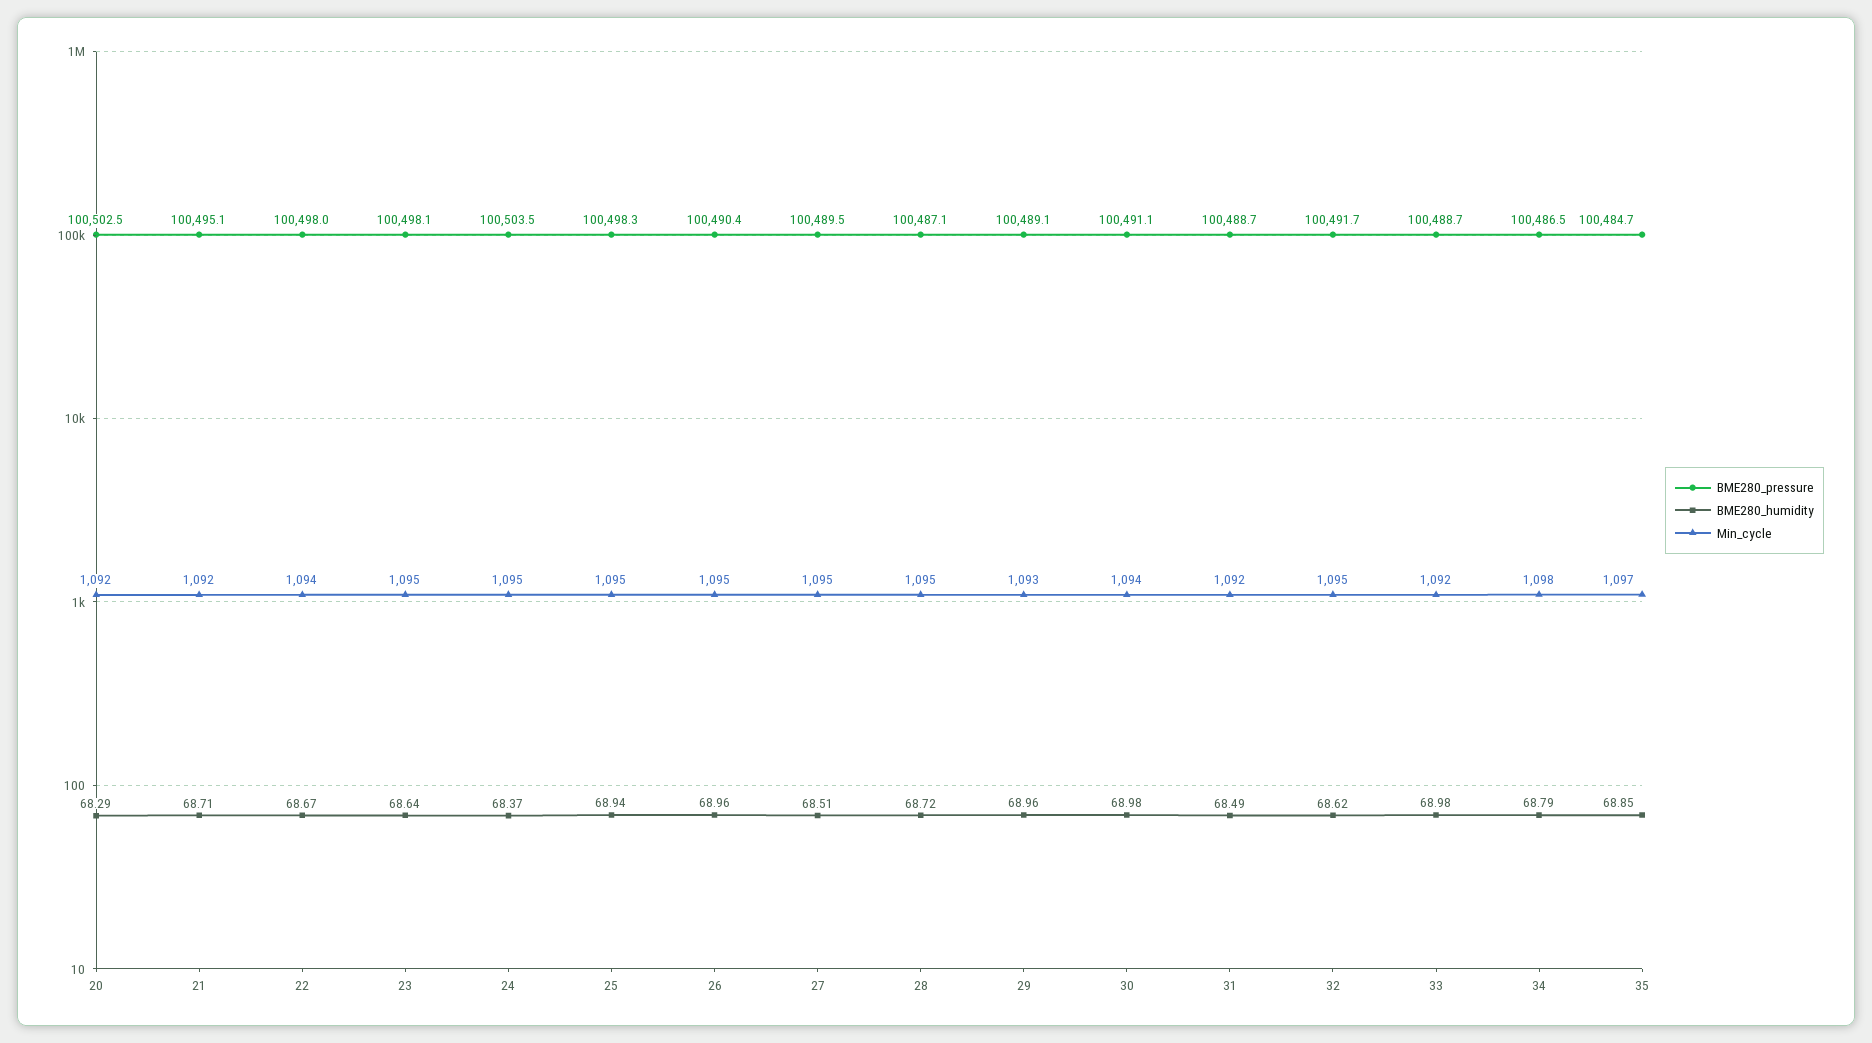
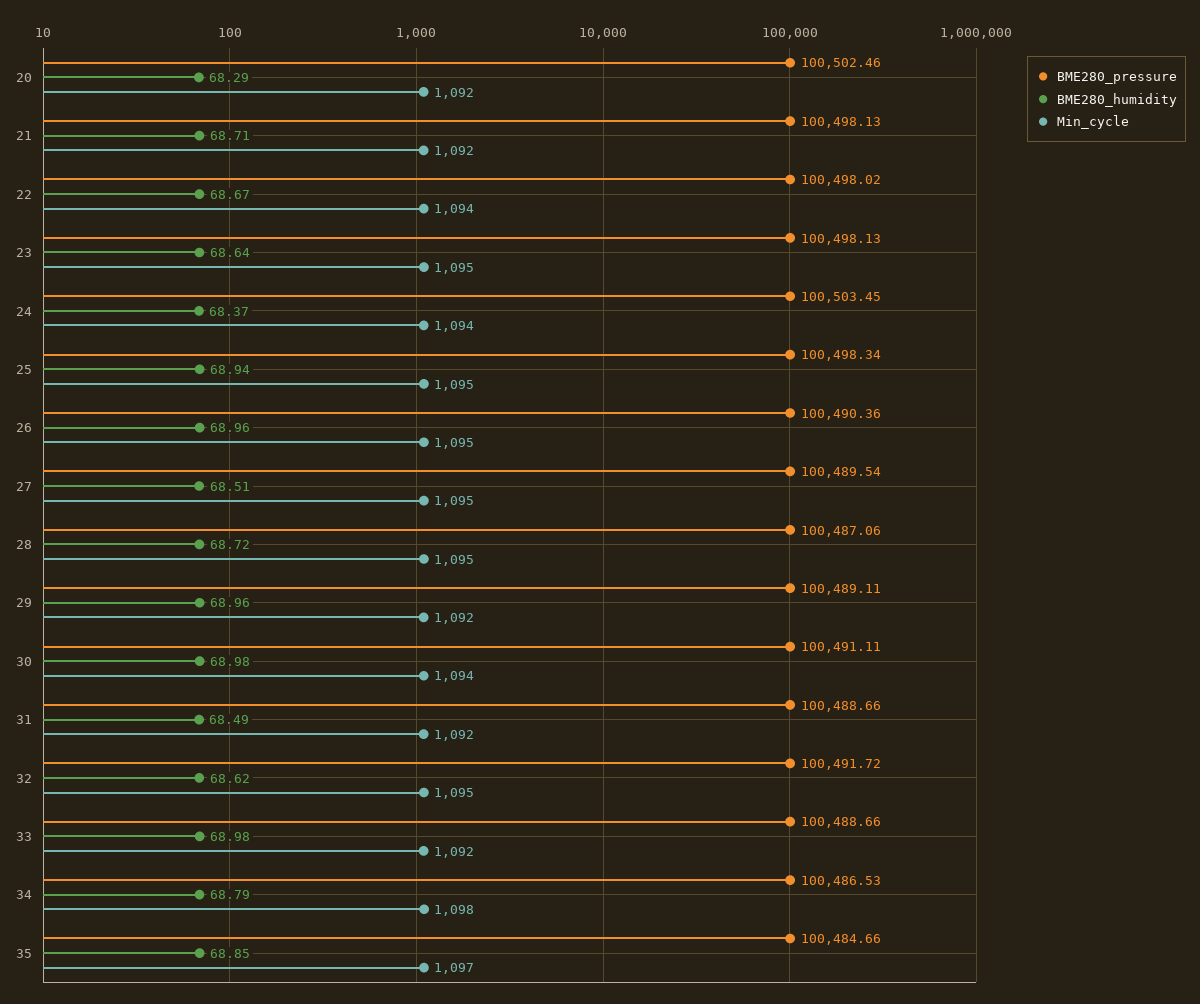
  {
    "BME280_pressure": {
      "20": 100502.46,
-     "21": 100495.1,
+     "21": 100498.13,
      "22": 100498.02,
      "23": 100498.13,
      "24": 100503.45,
      "25": 100498.34,
      "26": 100490.36,
      "27": 100489.54,
      "28": 100487.06,
      "29": 100489.11,
      "30": 100491.11,
      "31": 100488.66,
      "32": 100491.72,
      "33": 100488.66,
      "34": 100486.53,
      "35": 100484.66
    },
    "BME280_humidity": {
      "20": 68.29,
      "21": 68.71,
      "22": 68.67,
      "23": 68.64,
      "24": 68.37,
      "25": 68.94,
      "26": 68.96,
      "27": 68.51,
      "28": 68.72,
      "29": 68.96,
      "30": 68.98,
      "31": 68.49,
      "32": 68.62,
      "33": 68.98,
      "34": 68.79,
      "35": 68.85
    },
    "Min_cycle": {
      "20": 1092,
      "21": 1092,
      "22": 1094,
      "23": 1095,
-     "24": 1095,
+     "24": 1094,
      "25": 1095,
      "26": 1095,
      "27": 1095,
      "28": 1095,
-     "29": 1093,
+     "29": 1092,
      "30": 1094,
      "31": 1092,
      "32": 1095,
      "33": 1092,
      "34": 1098,
      "35": 1097
    }
  }

